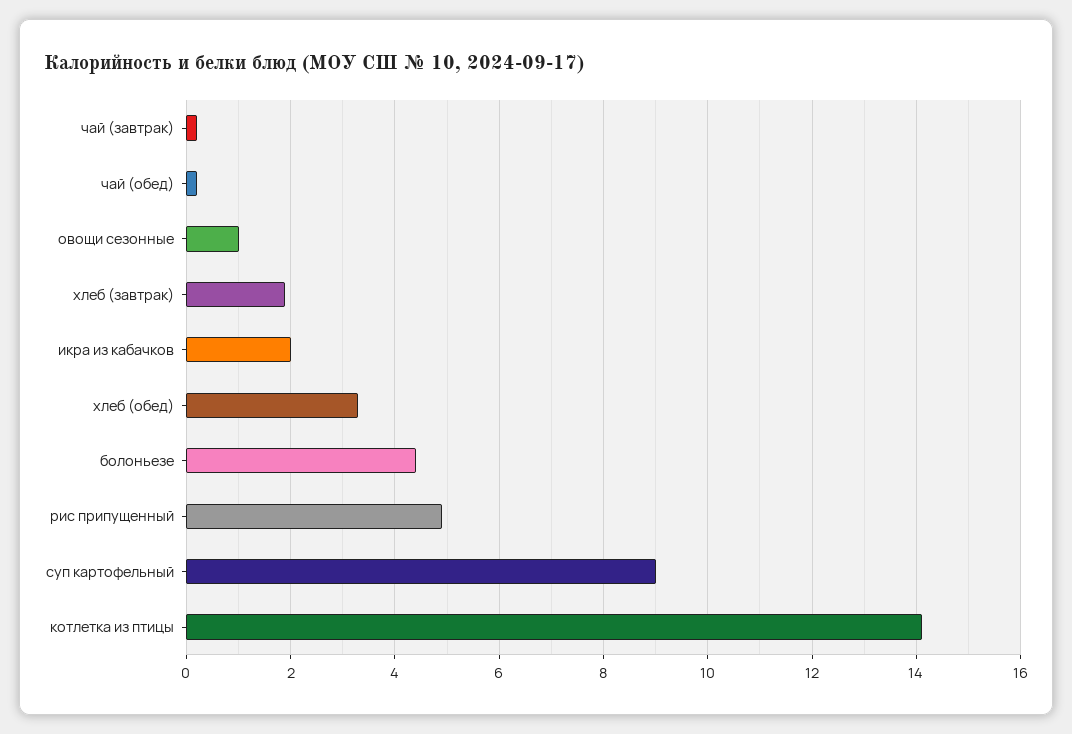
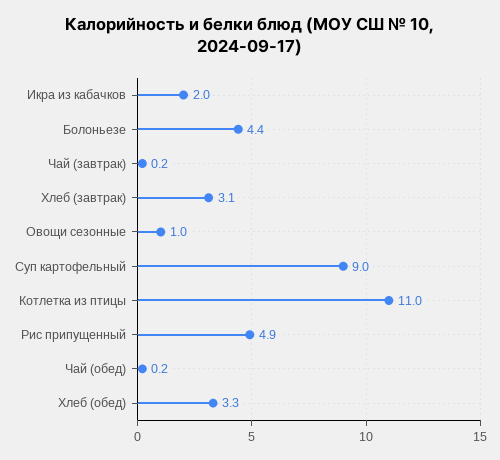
  {
    "чай (завтрак)": 0.2,
    "чай (обед)": 0.2,
    "овощи сезонные": 1,
-   "хлеб (завтрак)": 2,
+   "хлеб (завтрак)": 3.1,
    "икра из кабачков": 2,
    "хлеб (обед)": 3.3,
    "болоньезе": 4.4,
    "рис припущенный": 4.9,
    "суп картофельный": 9,
-   "котлетка из птицы": 14
+   "котлетка из птицы": 11
  }

